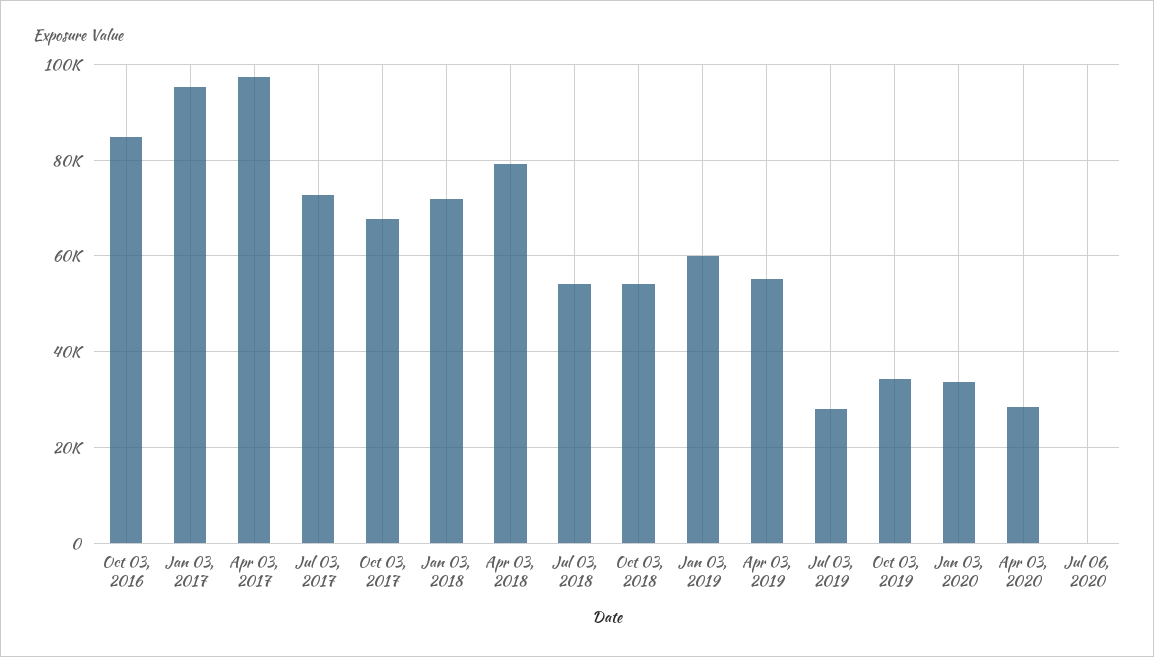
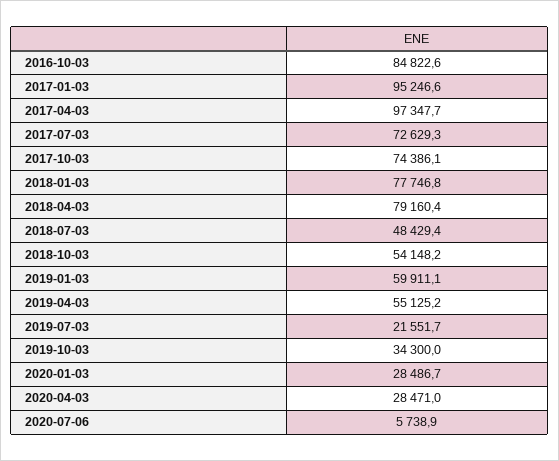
  {
    "Oct 03, 2016": 84822.6,
    "Jan 03, 2017": 95246.6,
    "Apr 03, 2017": 97347.7,
    "Jul 03, 2017": 72629.3,
-   "Oct 03, 2017": 68000,
+   "Oct 03, 2017": 74386.1,
-   "Jan 03, 2018": 72000,
+   "Jan 03, 2018": 77746.8,
    "Apr 03, 2018": 79160.4,
-   "Jul 03, 2018": 54000,
+   "Jul 03, 2018": 48429.4,
    "Oct 03, 2018": 54148.2,
    "Jan 03, 2019": 59911.1,
    "Apr 03, 2019": 55125.2,
-   "Jul 03, 2019": 28000,
+   "Jul 03, 2019": 21551.7,
    "Oct 03, 2019": 34300,
-   "Jan 03, 2020": 34000,
+   "Jan 03, 2020": 28486.7,
    "Apr 03, 2020": 28471,
-   "Jul 06, 2020": 0
+   "Jul 06, 2020": 5738.9
  }

